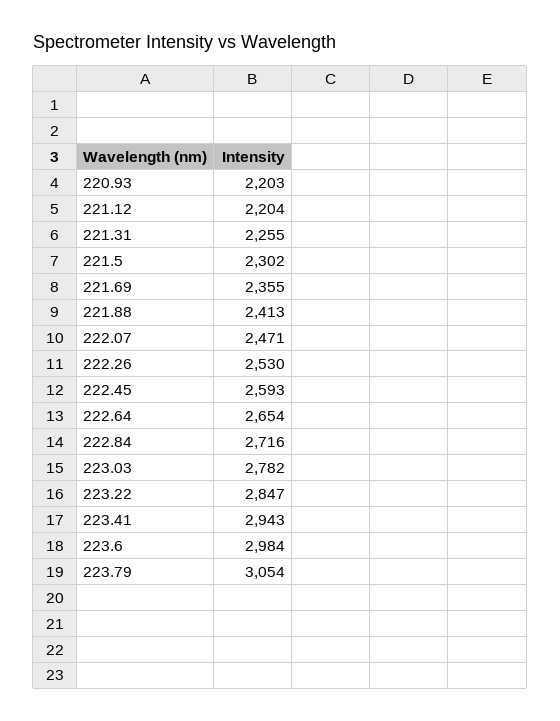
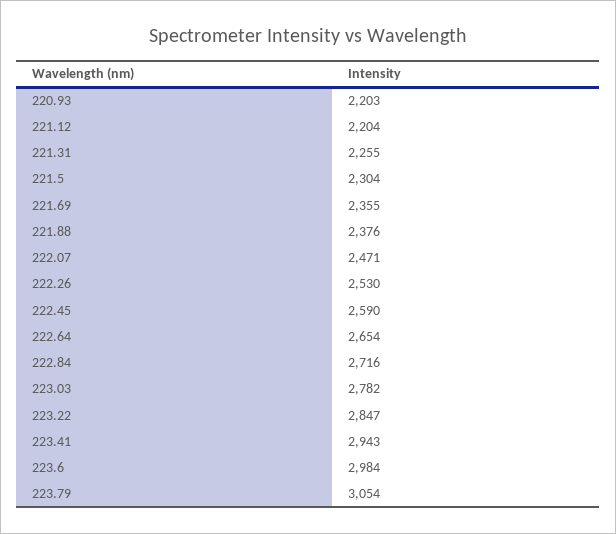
  {
    "220.93": 2203,
    "221.12": 2204,
    "221.31": 2255,
-   "221.5": 2302,
+   "221.5": 2304,
    "221.69": 2355,
-   "221.88": 2413,
+   "221.88": 2376,
    "222.07": 2471,
    "222.26": 2530,
-   "222.45": 2593,
+   "222.45": 2590,
    "222.64": 2654,
    "222.84": 2716,
    "223.03": 2782,
    "223.22": 2847,
    "223.41": 2943,
    "223.6": 2984,
    "223.79": 3054
  }

